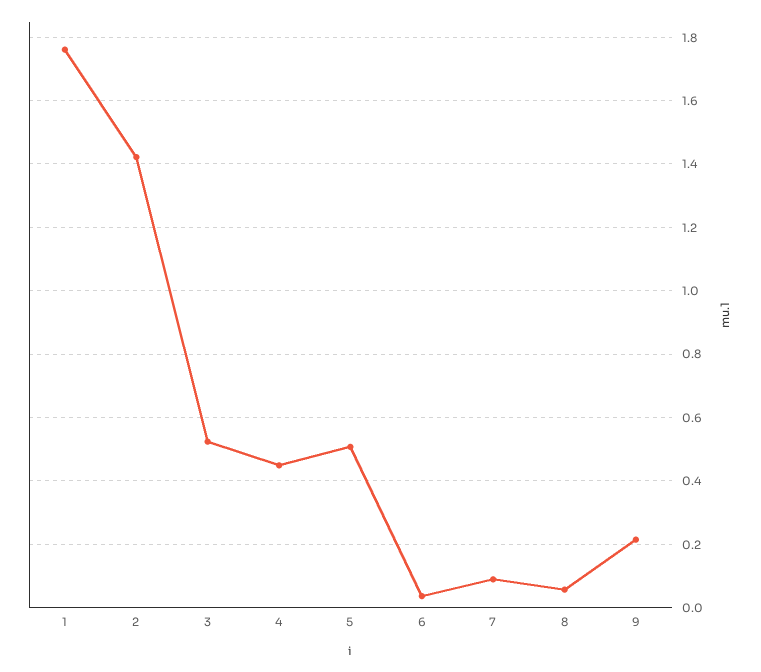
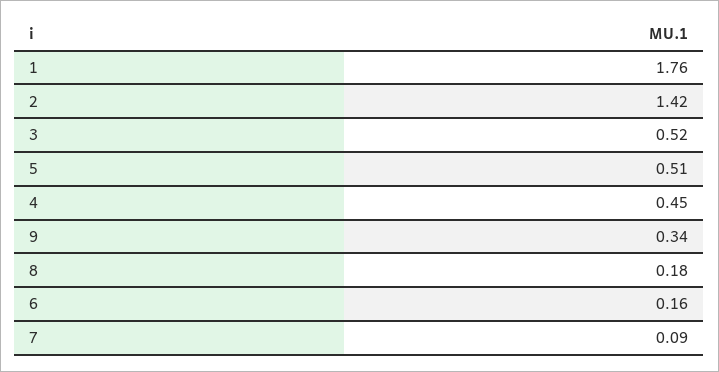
  {
    "1": 1.76,
    "2": 1.42,
    "3": 0.52,
    "4": 0.45,
    "5": 0.51,
-   "6": 0.04,
+   "6": 0.16,
    "7": 0.09,
-   "8": 0.06,
+   "8": 0.18,
-   "9": 0.22
+   "9": 0.34
  }

